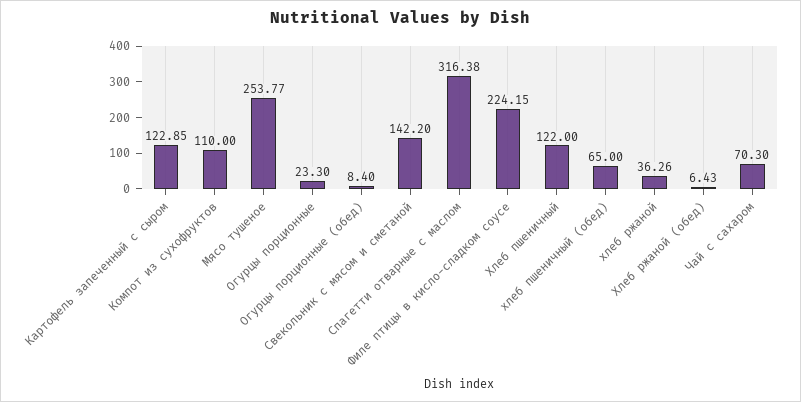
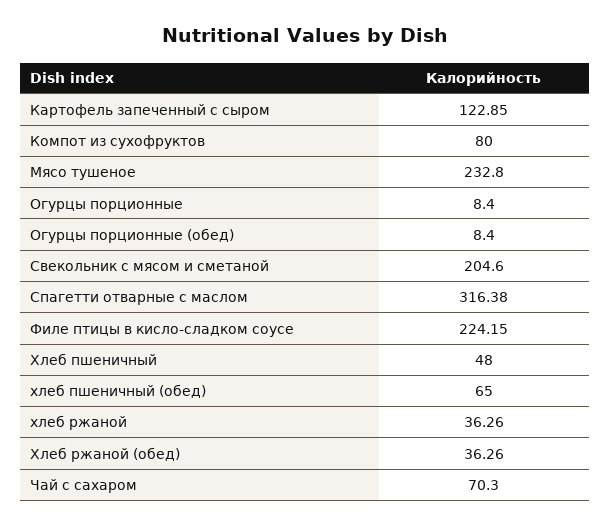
  {
    "Картофель запеченный с сыром": 122.85,
-   "Компот из сухофруктов": 110,
+   "Компот из сухофруктов": 80,
-   "Мясо тушеное": 253.77,
+   "Мясо тушеное": 232.8,
-   "Огурцы порционные": 23.3,
+   "Огурцы порционные": 8.4,
    "Огурцы порционные (обед)": 8.4,
-   "Свекольник с мясом и сметаной": 142.2,
+   "Свекольник с мясом и сметаной": 204.6,
    "Спагетти отварные с маслом": 316.38,
    "Филе птицы в кисло-сладком соусе": 224.15,
-   "Хлеб пшеничный": 122,
+   "Хлеб пшеничный": 48,
    "хлеб пшеничный (обед)": 65,
    "хлеб ржаной": 36.26,
-   "Хлеб ржаной (обед)": 6.43,
+   "Хлеб ржаной (обед)": 36.26,
    "Чай с сахаром": 70.3
  }

